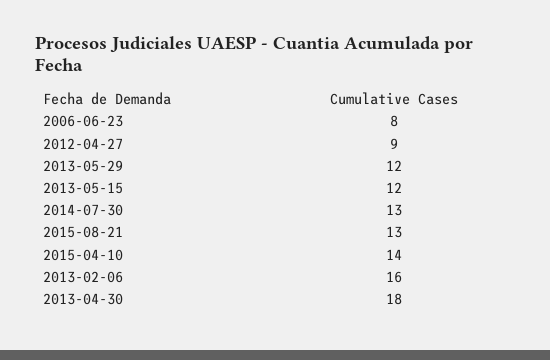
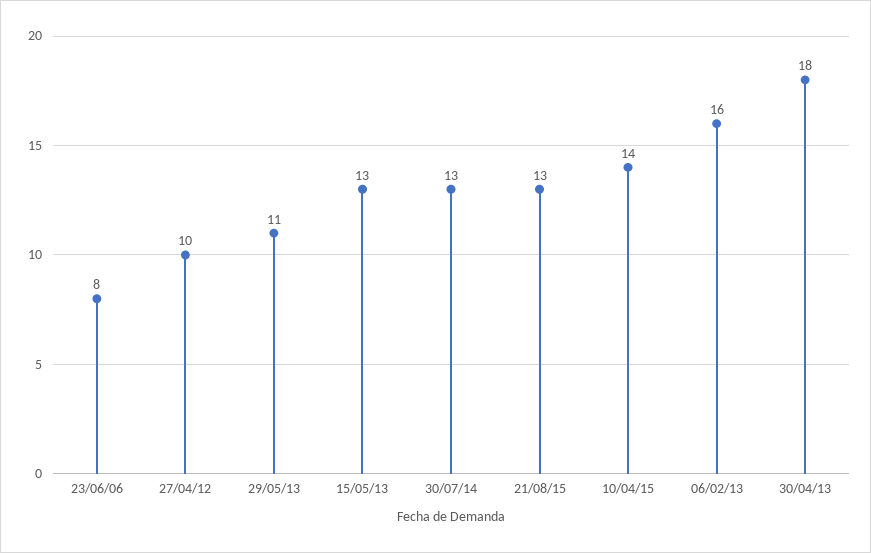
  {
    "2006-06-23": 8,
-   "2012-04-27": 9,
+   "2012-04-27": 10,
-   "2013-05-29": 12,
+   "2013-05-29": 11,
-   "2013-05-15": 12,
+   "2013-05-15": 13,
    "2014-07-30": 13,
    "2015-08-21": 13,
    "2015-04-10": 14,
    "2013-02-06": 16,
    "2013-04-30": 18
  }

